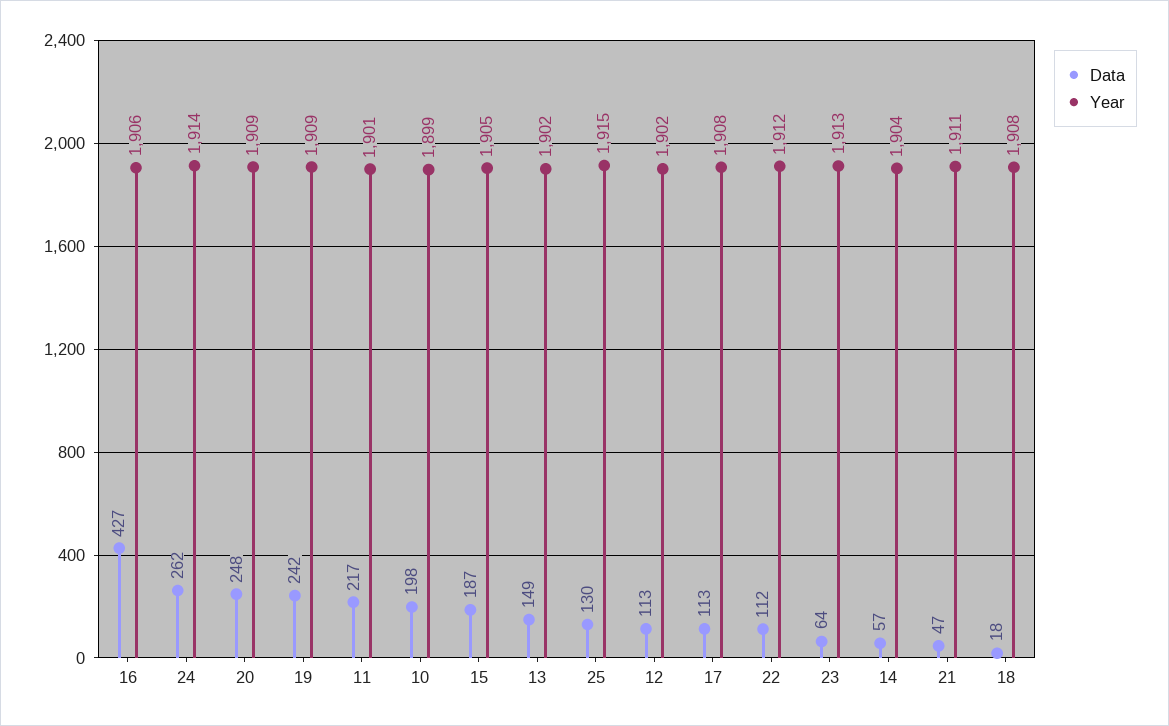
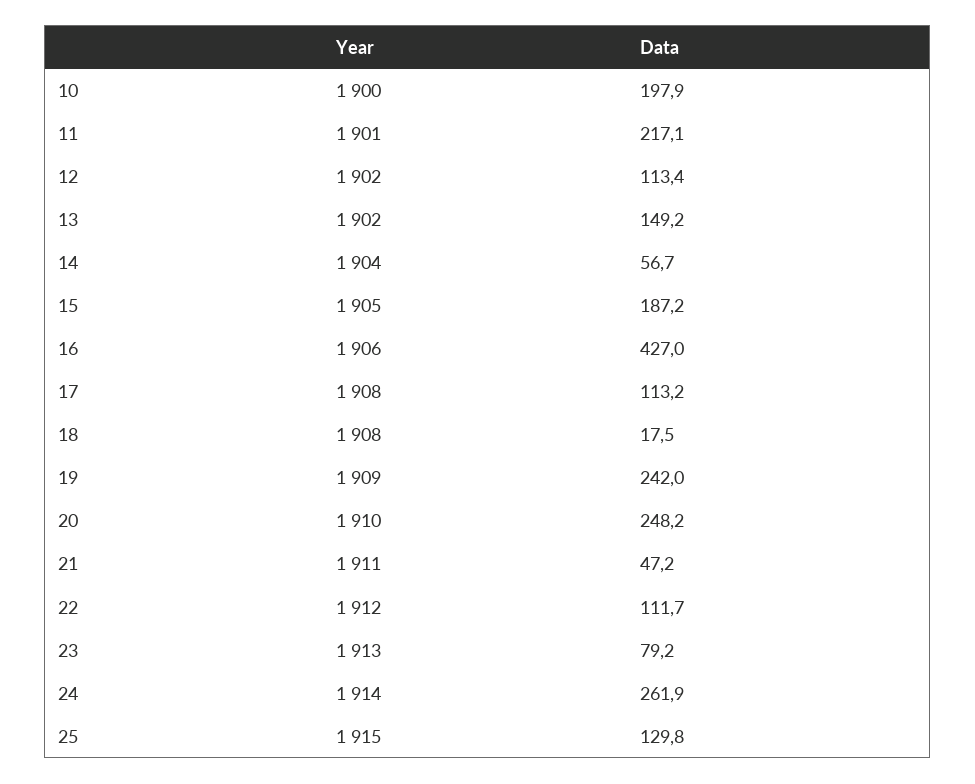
  {
    "Data": {
      "16": 427,
      "24": 261.9,
      "20": 248.2,
      "19": 242,
      "11": 217.1,
      "10": 197.9,
      "15": 187.2,
      "13": 149.2,
      "25": 129.8,
      "12": 113.4,
      "17": 113.2,
      "22": 111.7,
-     "23": 64,
+     "23": 79.2,
      "14": 56.7,
      "21": 47.2,
      "18": 17.5
    },
    "Year": {
      "16": 1906,
      "24": 1914,
-     "20": 1909,
+     "20": 1910,
      "19": 1909,
      "11": 1901,
-     "10": 1899,
+     "10": 1900,
      "15": 1905,
      "13": 1902,
      "25": 1915,
      "12": 1902,
      "17": 1908,
      "22": 1912,
      "23": 1913,
      "14": 1904,
      "21": 1911,
      "18": 1908
    }
  }

